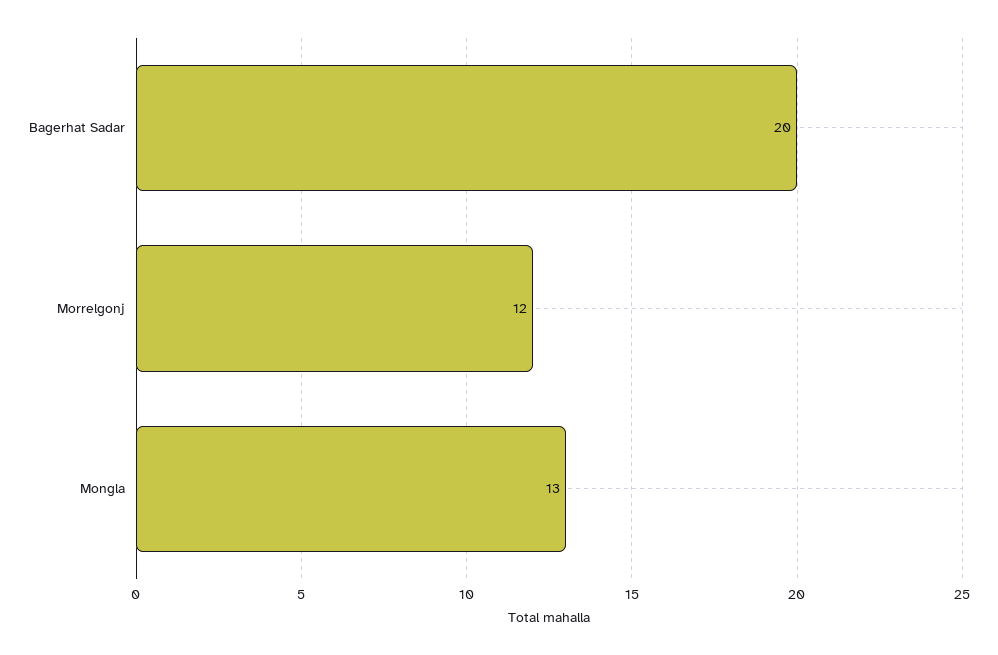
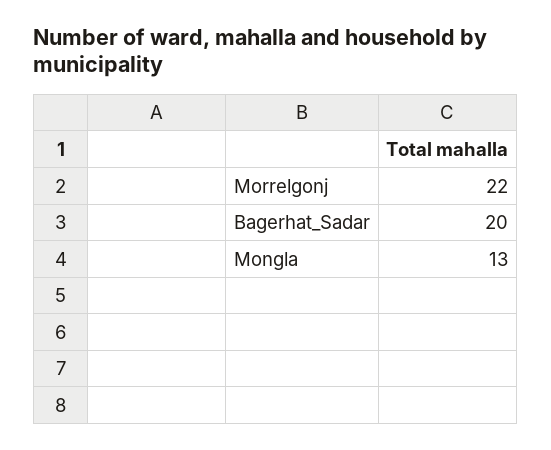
  {
    "Bagerhat Sadar": 20,
-   "Morrelgonj": 12,
+   "Morrelgonj": 22,
    "Mongla": 13
  }

